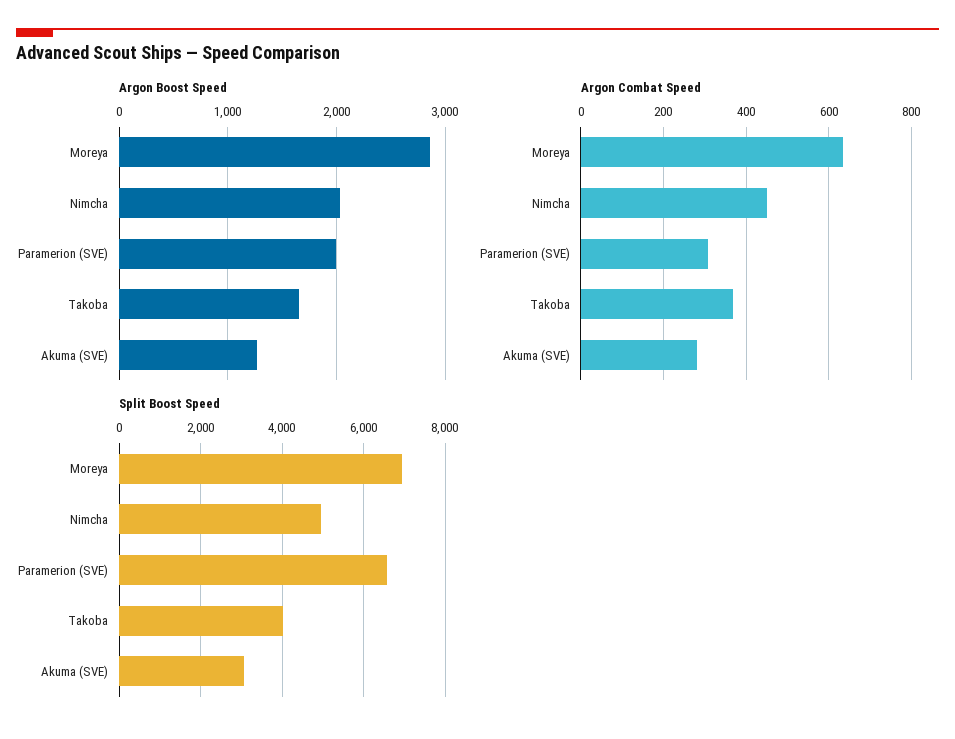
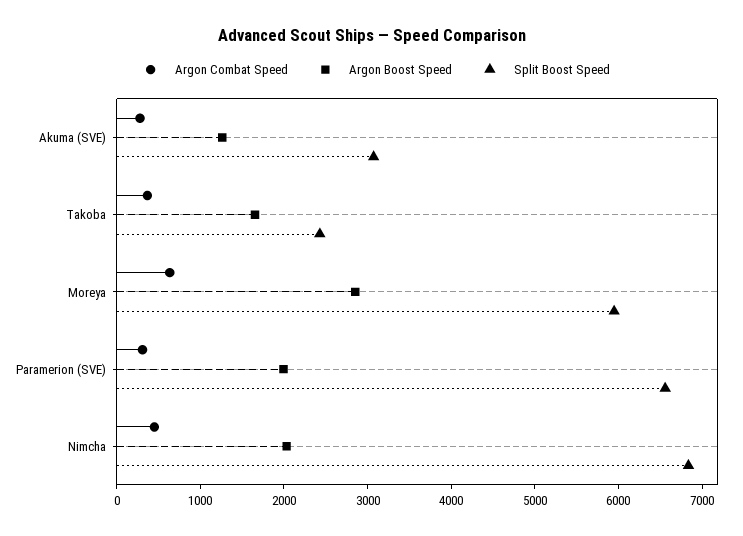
  {
    "Argon Boost Speed": {
      "Moreya": 2900,
      "Nimcha": 2000,
      "Paramerion (SVE)": 2000,
      "Takoba": 1700,
      "Akuma (SVE)": 1300
    },
    "Argon Combat Speed": {
      "Moreya": 640,
      "Nimcha": 460,
      "Paramerion (SVE)": 300,
      "Takoba": 360,
      "Akuma (SVE)": 280
    },
    "Split Boost Speed": {
-     "Moreya": 7000,
+     "Moreya": 6000,
-     "Nimcha": 5000,
+     "Nimcha": 6800,
      "Paramerion (SVE)": 6600,
-     "Takoba": 4000,
+     "Takoba": 2400,
      "Akuma (SVE)": 3000
    }
  }

